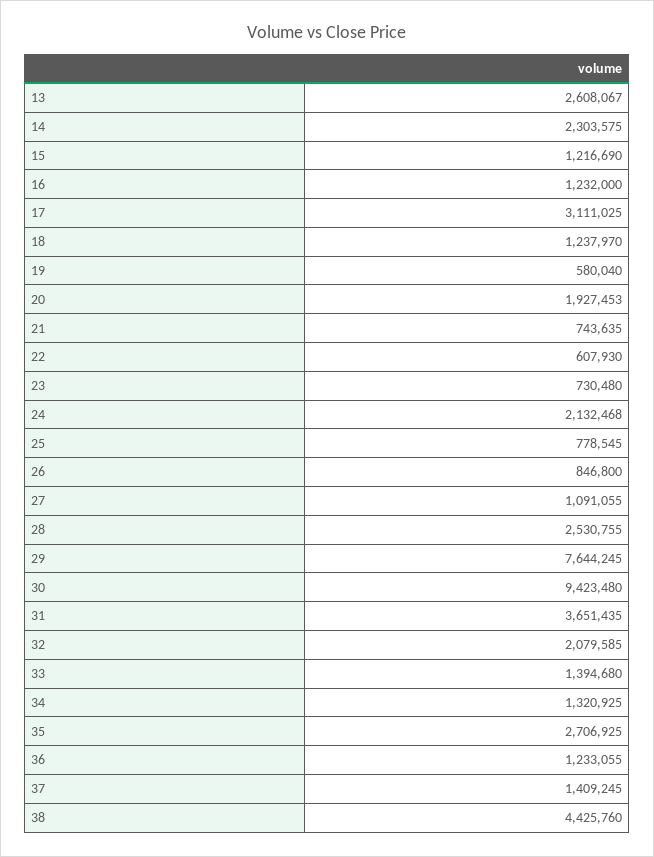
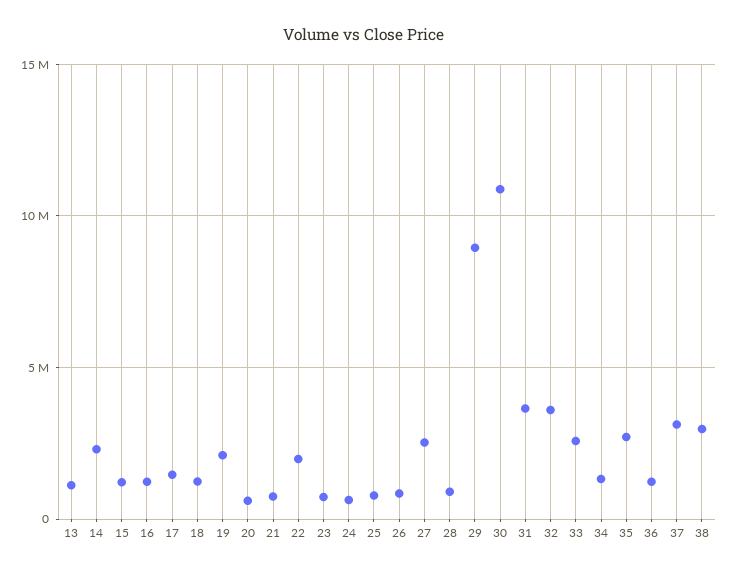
  {
-   "13": 2608067,
+   "13": 1000000,
    "14": 2303575,
    "15": 1216690,
    "16": 1232000,
-   "17": 3111025,
+   "17": 1500000,
    "18": 1237970,
-   "19": 580040,
+   "19": 2000000,
-   "20": 1927453,
+   "20": 500000,
    "21": 743635,
-   "22": 607930,
+   "22": 2000000,
    "23": 730480,
-   "24": 2132468,
+   "24": 500000,
    "25": 778545,
    "26": 846800,
-   "27": 1091055,
+   "27": 2500000,
-   "28": 2530755,
+   "28": 1000000,
-   "29": 7644245,
+   "29": 9000000,
-   "30": 9423480,
+   "30": 11000000,
    "31": 3651435,
-   "32": 2079585,
+   "32": 3500000,
-   "33": 1394680,
+   "33": 2500000,
    "34": 1320925,
    "35": 2706925,
    "36": 1233055,
-   "37": 1409245,
+   "37": 3000000,
-   "38": 4425760
+   "38": 3000000
  }

